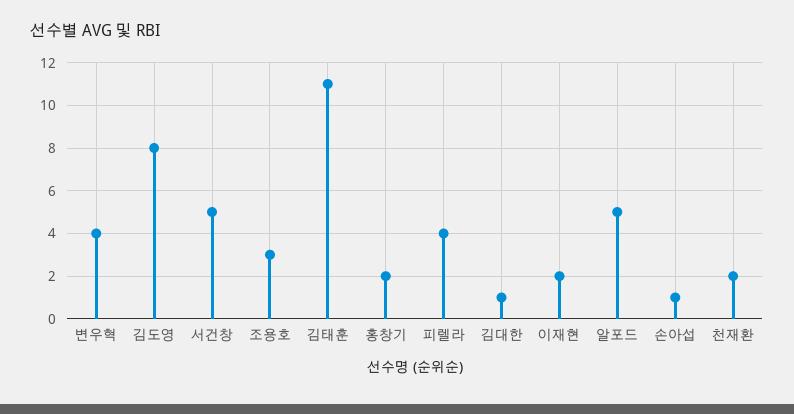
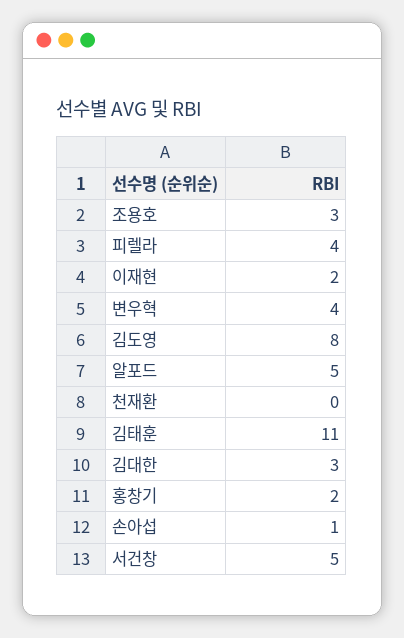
  {
    "변우혁": 4,
    "김도영": 8,
    "서건창": 5,
    "조용호": 3,
    "김태훈": 11,
    "홍창기": 2,
    "피렐라": 4,
-   "김대한": 1,
+   "김대한": 3,
    "이재현": 2,
    "알포드": 5,
    "손아섭": 1,
-   "천재환": 2
+   "천재환": 0
  }

